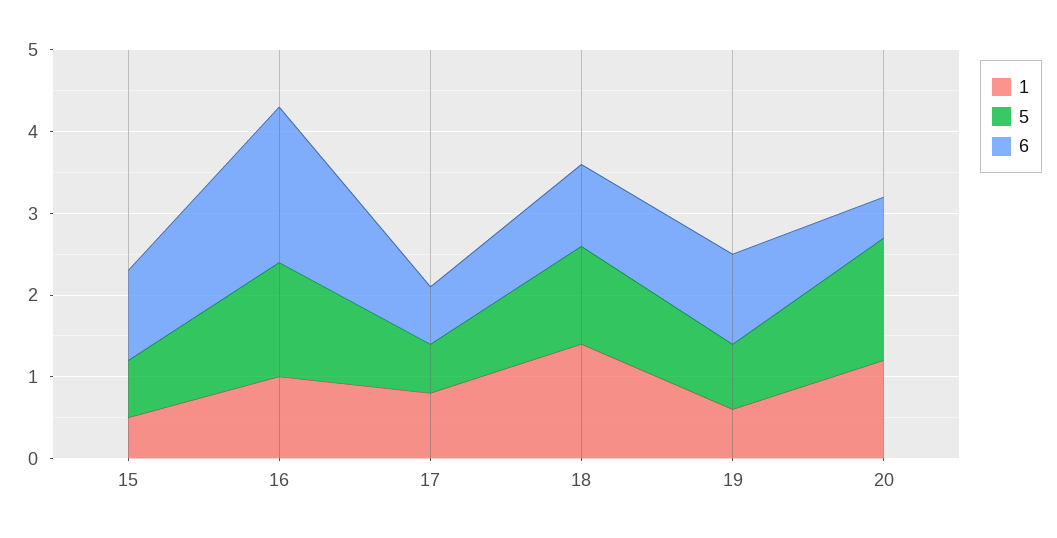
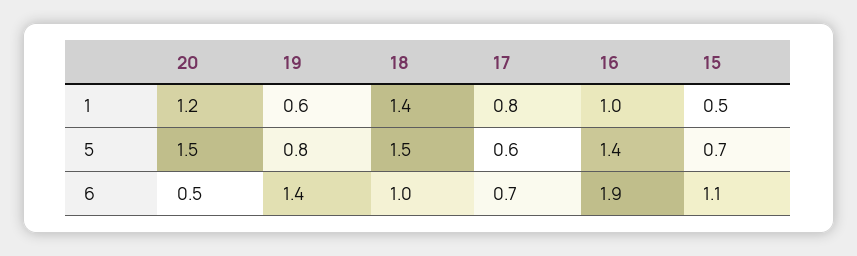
  {
    "1": {
      "15": 0.5,
      "16": 1,
      "17": 0.8,
      "18": 1.4,
      "19": 0.6,
      "20": 1.2
    },
    "5": {
      "15": 0.7,
      "16": 1.4,
      "17": 0.6,
-     "18": 1.2,
+     "18": 1.5,
      "19": 0.8,
      "20": 1.5
    },
    "6": {
      "15": 1.1,
      "16": 1.9,
      "17": 0.7,
      "18": 1,
-     "19": 1.1,
+     "19": 1.4,
      "20": 0.5
    }
  }

